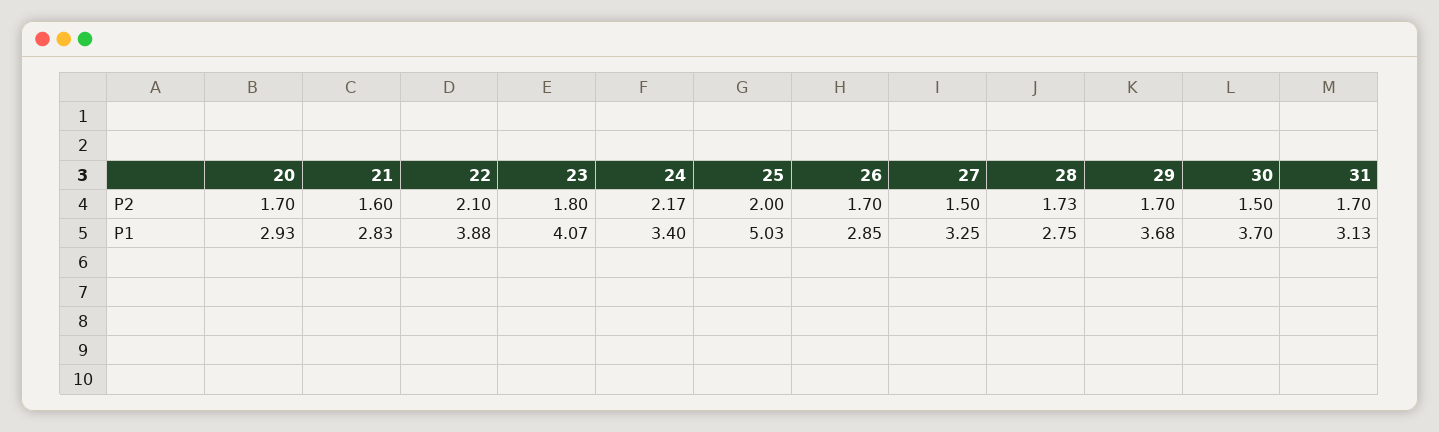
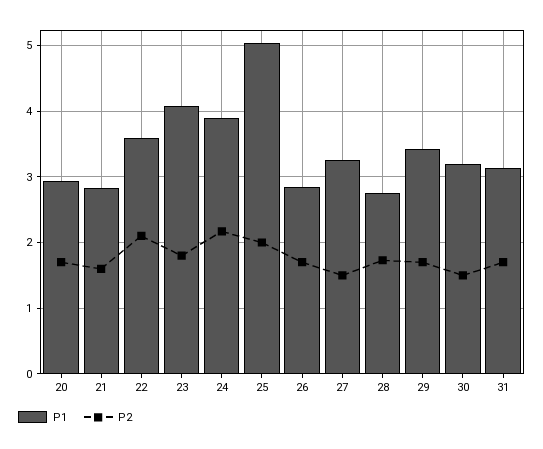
  {
    "P2": {
      "20": 1.7,
      "21": 1.6,
      "22": 2.1,
      "23": 1.8,
      "24": 2.17,
      "25": 2,
      "26": 1.7,
      "27": 1.5,
      "28": 1.73,
      "29": 1.7,
      "30": 1.5,
      "31": 1.7
    },
    "P1": {
      "20": 2.93,
      "21": 2.83,
-     "22": 3.88,
+     "22": 3.6,
      "23": 4.07,
-     "24": 3.4,
+     "24": 3.9,
      "25": 5.03,
      "26": 2.85,
      "27": 3.25,
      "28": 2.75,
-     "29": 3.68,
+     "29": 3.4,
-     "30": 3.7,
+     "30": 3.2,
      "31": 3.13
    }
  }

